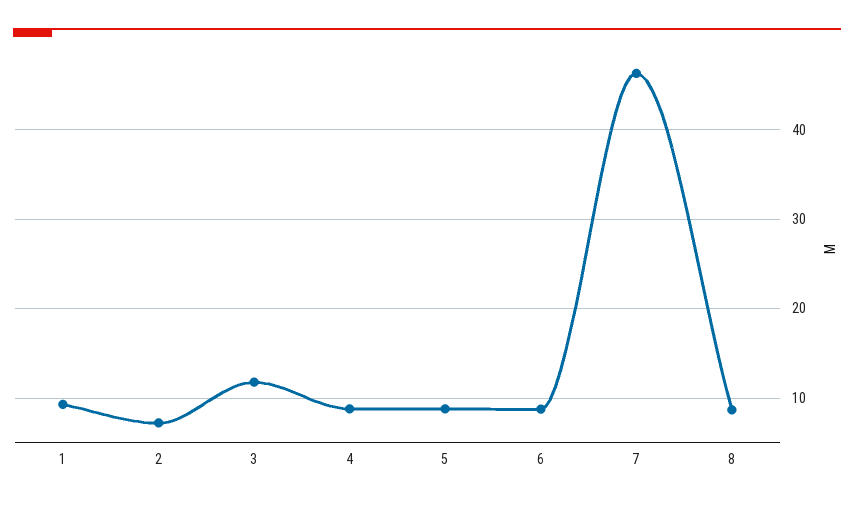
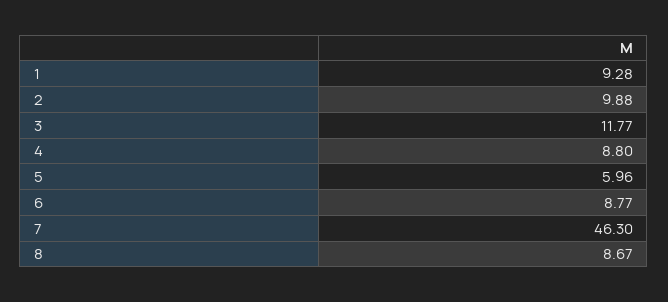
  {
    "1": 9.28,
-   "2": 7,
+   "2": 9.88,
    "3": 11.77,
    "4": 8.8,
-   "5": 9,
+   "5": 5.96,
    "6": 8.77,
    "7": 46.3,
    "8": 8.67
  }

